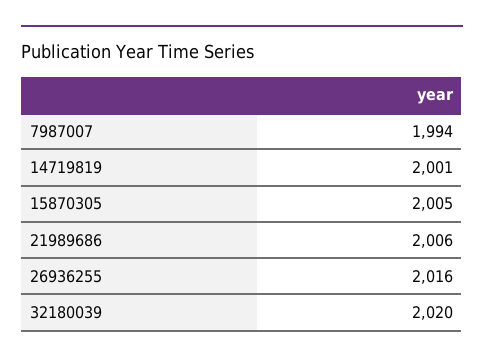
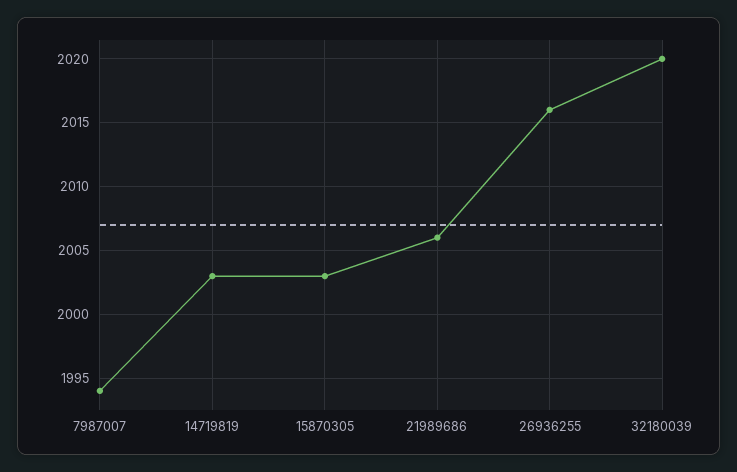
  {
    "7987007": 1994,
-   "14719819": 2001,
+   "14719819": 2003,
-   "15870305": 2005,
+   "15870305": 2003,
    "21989686": 2006,
    "26936255": 2016,
    "32180039": 2020
  }

